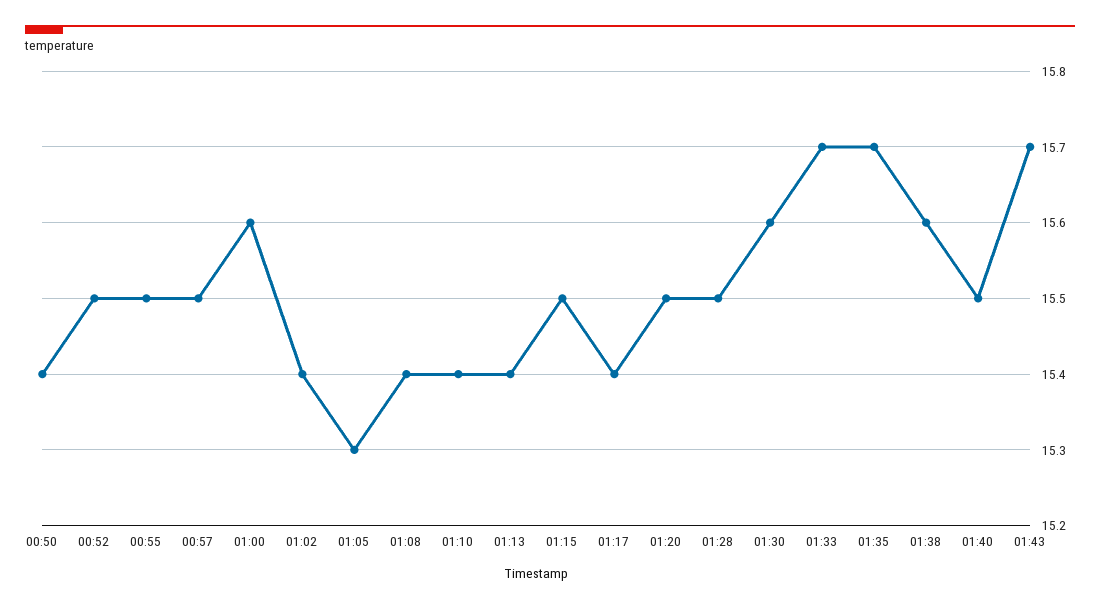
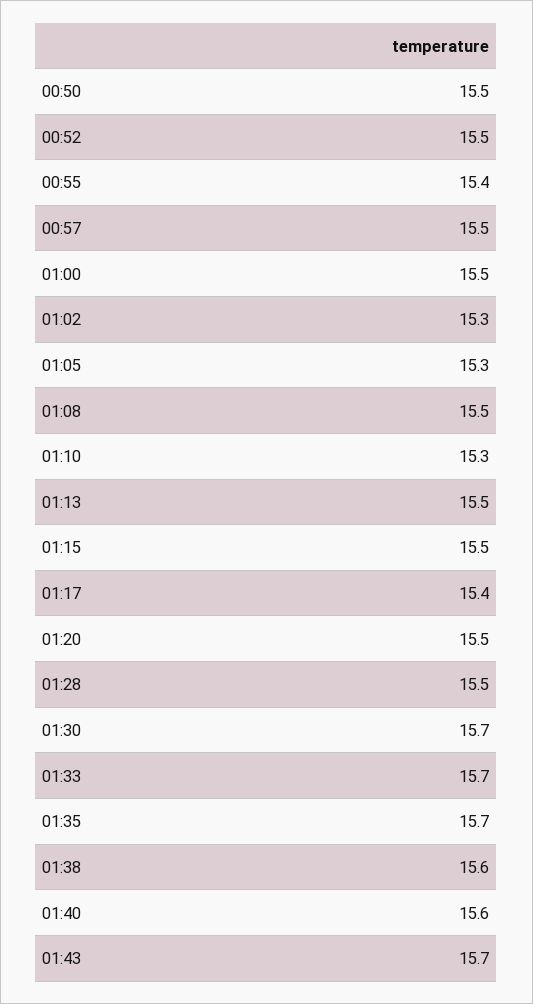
  {
-   "00:50": 15.4,
+   "00:50": 15.5,
    "00:52": 15.5,
-   "00:55": 15.5,
+   "00:55": 15.4,
    "00:57": 15.5,
-   "01:00": 15.6,
+   "01:00": 15.5,
-   "01:02": 15.4,
+   "01:02": 15.3,
    "01:05": 15.3,
-   "01:08": 15.4,
+   "01:08": 15.5,
-   "01:10": 15.4,
+   "01:10": 15.3,
-   "01:13": 15.4,
+   "01:13": 15.5,
    "01:15": 15.5,
    "01:17": 15.4,
    "01:20": 15.5,
    "01:28": 15.5,
-   "01:30": 15.6,
+   "01:30": 15.7,
    "01:33": 15.7,
    "01:35": 15.7,
    "01:38": 15.6,
-   "01:40": 15.5,
+   "01:40": 15.6,
    "01:43": 15.7
  }

